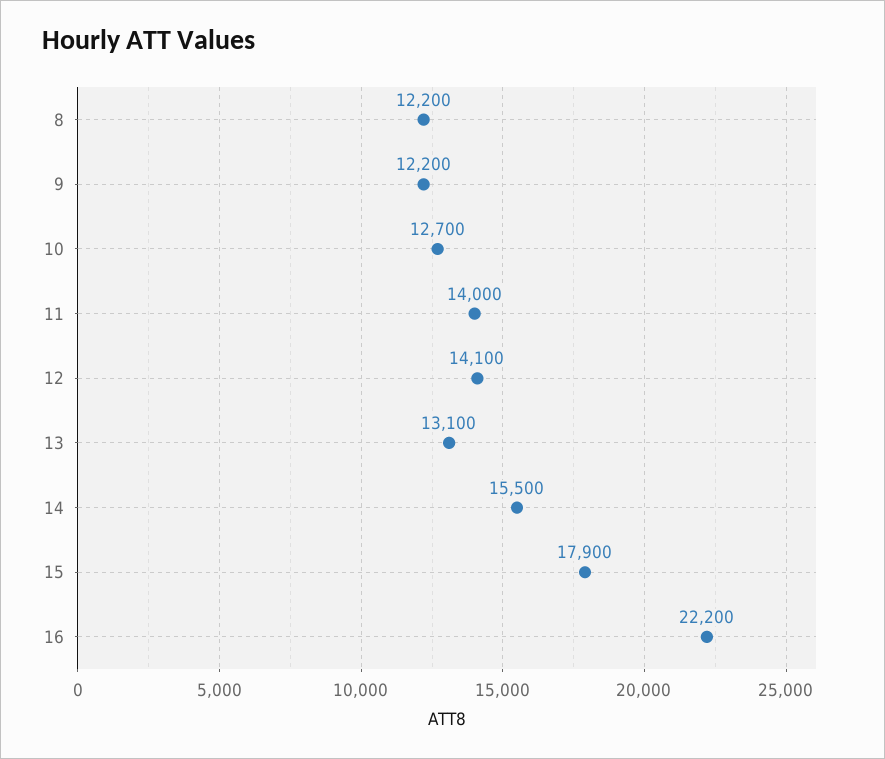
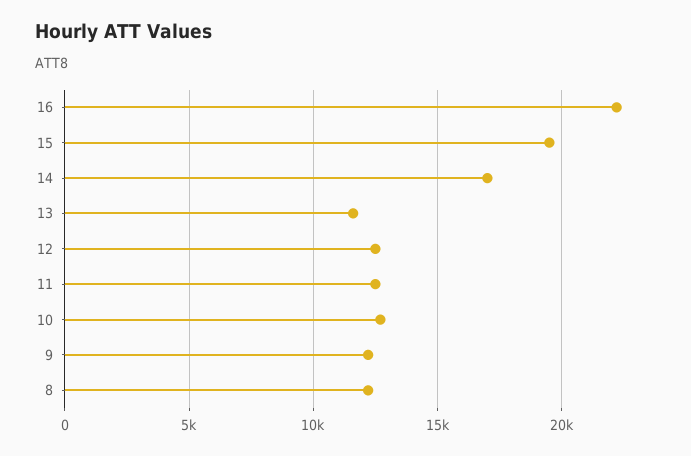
  {
    "8": 12200,
    "9": 12200,
    "10": 12700,
-   "11": 14000,
+   "11": 12500,
-   "12": 14100,
+   "12": 12500,
-   "13": 13100,
+   "13": 11500,
-   "14": 15500,
+   "14": 17000,
-   "15": 17900,
+   "15": 19500,
    "16": 22200
  }

